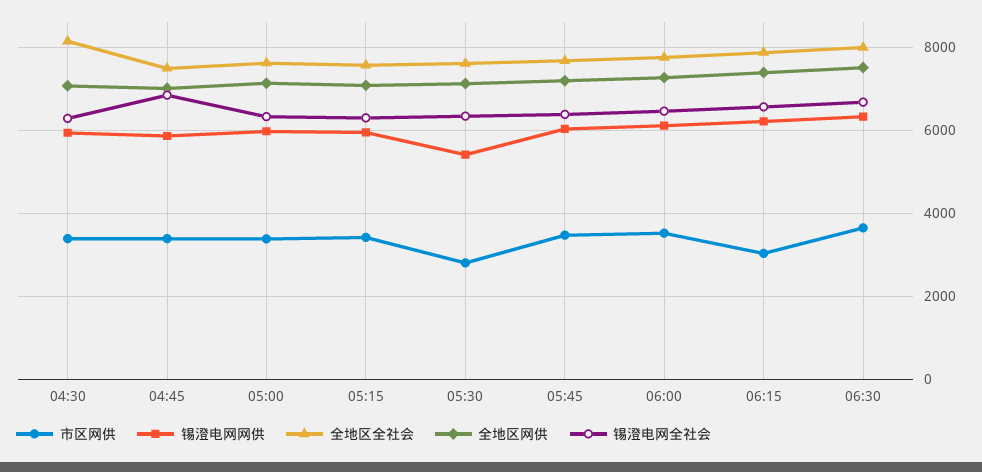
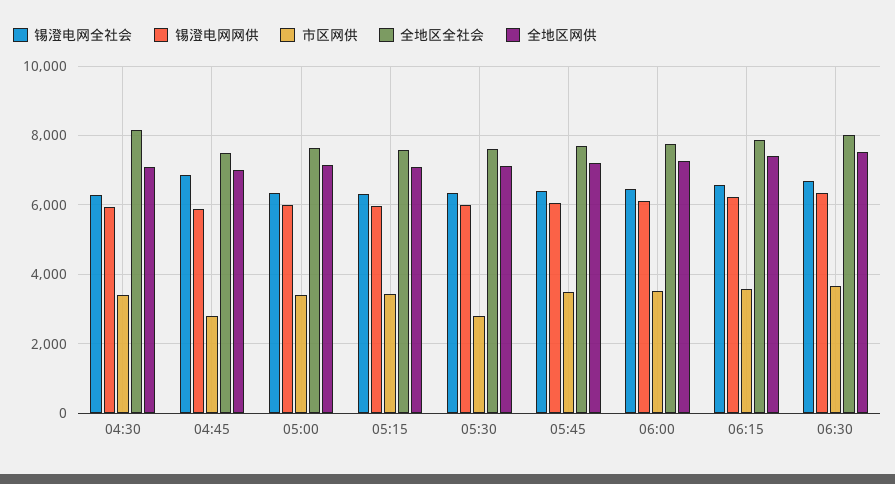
  {
    "市区网供": {
      "04:30": 3400,
-     "04:45": 3400,
+     "04:45": 2800,
      "05:00": 3400,
      "05:15": 3400,
      "05:30": 2800,
      "05:45": 3400,
      "06:00": 3600,
-     "06:15": 3000,
+     "06:15": 3600,
      "06:30": 3600
    },
    "锡澄电网网供": {
      "04:30": 6000,
      "04:45": 5800,
      "05:00": 6000,
      "05:15": 6000,
-     "05:30": 5400,
+     "05:30": 6000,
      "05:45": 6000,
      "06:00": 6200,
      "06:15": 6200,
      "06:30": 6400
    },
    "全地区全社会": {
      "04:30": 8200,
      "04:45": 7600,
      "05:00": 7600,
      "05:15": 7600,
      "05:30": 7600,
      "05:45": 7600,
      "06:00": 7800,
      "06:15": 7800,
      "06:30": 8000
    },
    "全地区网供": {
      "04:30": 7000,
      "04:45": 7000,
      "05:00": 7200,
      "05:15": 7000,
      "05:30": 7200,
      "05:45": 7200,
      "06:00": 7200,
      "06:15": 7400,
      "06:30": 7600
    },
    "锡澄电网全社会": {
      "04:30": 6200,
      "04:45": 6800,
      "05:00": 6400,
      "05:15": 6400,
      "05:30": 6400,
      "05:45": 6400,
      "06:00": 6400,
      "06:15": 6600,
      "06:30": 6600
    }
  }

